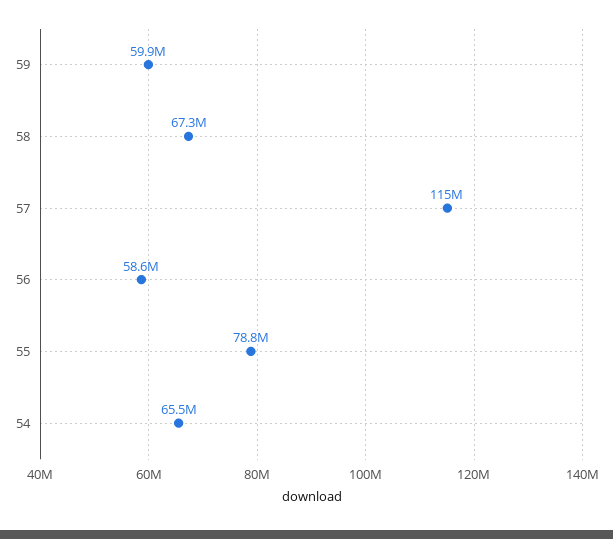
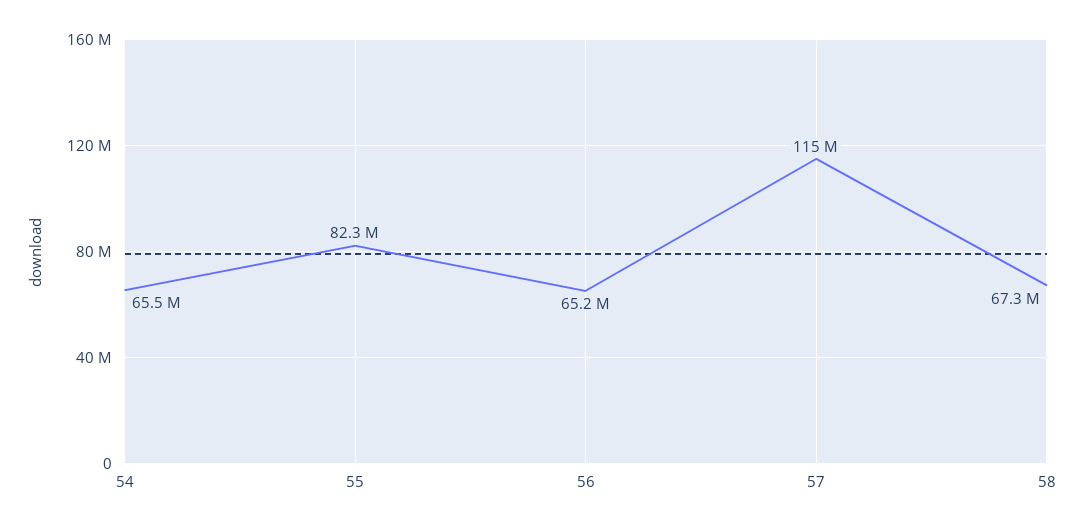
  {
-   "59": 59900000,
    "58": 67300000,
    "57": 115000000,
-   "56": 58600000,
+   "56": 65200000,
-   "55": 78800000,
+   "55": 82300000,
    "54": 65500000
  }

